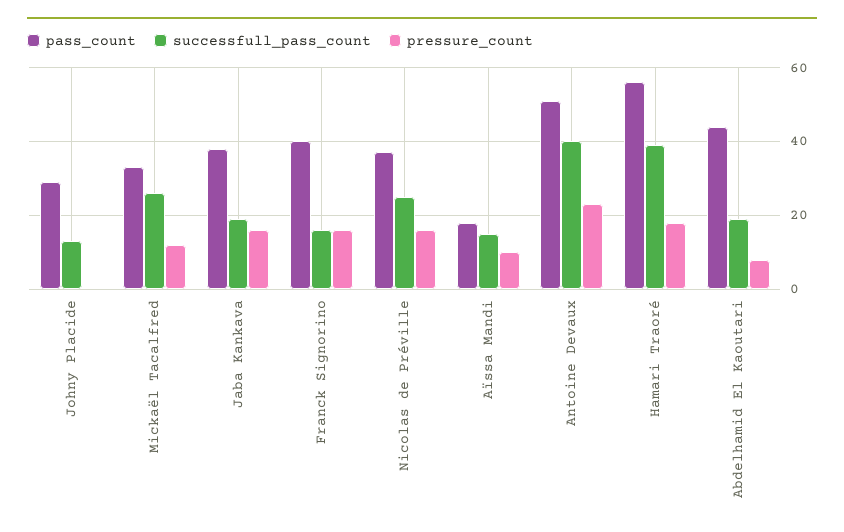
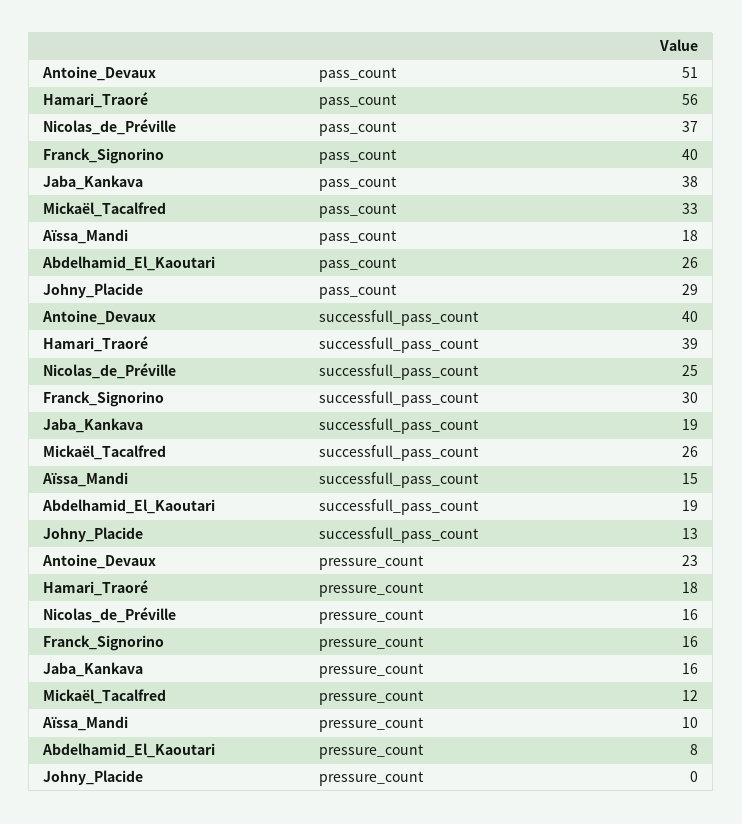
  {
    "pass_count": {
      "Johny Placide": 29,
      "Mickaël Tacalfred": 33,
      "Jaba Kankava": 38,
      "Franck Signorino": 40,
      "Nicolas de Préville": 37,
      "Aïssa Mandi": 18,
      "Antoine Devaux": 51,
      "Hamari Traoré": 56,
-     "Abdelhamid El Kaoutari": 45
+     "Abdelhamid El Kaoutari": 26
    },
    "successfull_pass_count": {
      "Johny Placide": 13,
      "Mickaël Tacalfred": 26,
      "Jaba Kankava": 19,
-     "Franck Signorino": 15,
+     "Franck Signorino": 30,
      "Nicolas de Préville": 25,
      "Aïssa Mandi": 15,
      "Antoine Devaux": 40,
      "Hamari Traoré": 39,
      "Abdelhamid El Kaoutari": 19
    },
    "pressure_count": {
      "Johny Placide": 0,
      "Mickaël Tacalfred": 12,
      "Jaba Kankava": 16,
      "Franck Signorino": 16,
      "Nicolas de Préville": 16,
      "Aïssa Mandi": 10,
      "Antoine Devaux": 23,
      "Hamari Traoré": 18,
      "Abdelhamid El Kaoutari": 8
    }
  }

